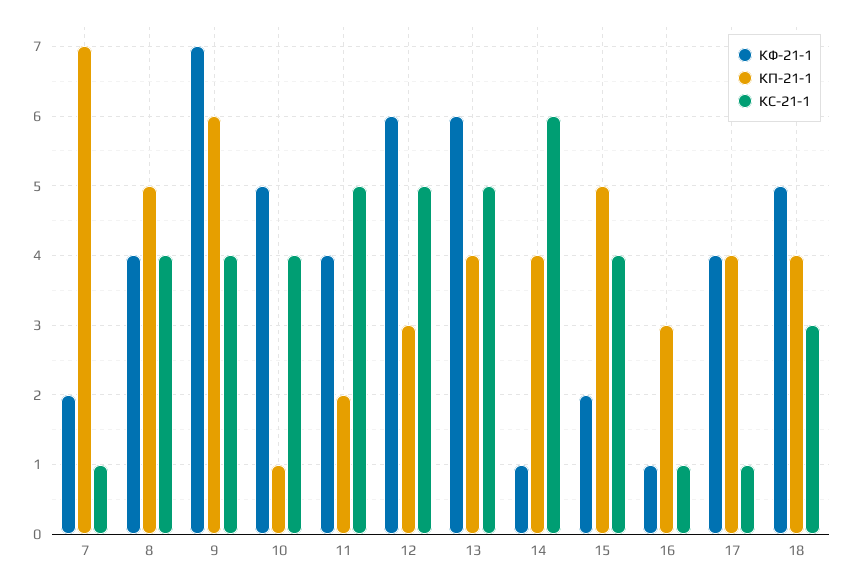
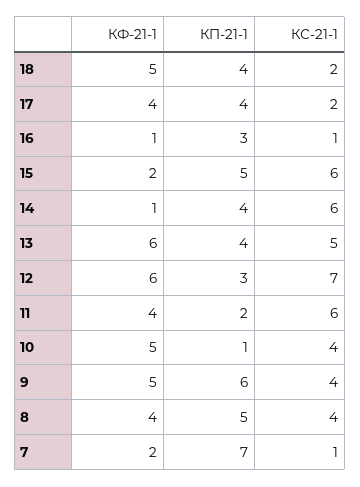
  {
    "КФ-21-1": {
      "7": 2,
      "8": 4,
-     "9": 7,
+     "9": 5,
      "10": 5,
      "11": 4,
      "12": 6,
      "13": 6,
      "14": 1,
      "15": 2,
      "16": 1,
      "17": 4,
      "18": 5
    },
    "КП-21-1": {
      "7": 7,
      "8": 5,
      "9": 6,
      "10": 1,
      "11": 2,
      "12": 3,
      "13": 4,
      "14": 4,
      "15": 5,
      "16": 3,
      "17": 4,
      "18": 4
    },
    "КС-21-1": {
      "7": 1,
      "8": 4,
      "9": 4,
      "10": 4,
-     "11": 5,
+     "11": 6,
-     "12": 5,
+     "12": 7,
      "13": 5,
      "14": 6,
-     "15": 4,
+     "15": 6,
      "16": 1,
-     "17": 1,
+     "17": 2,
-     "18": 3
+     "18": 2
    }
  }

